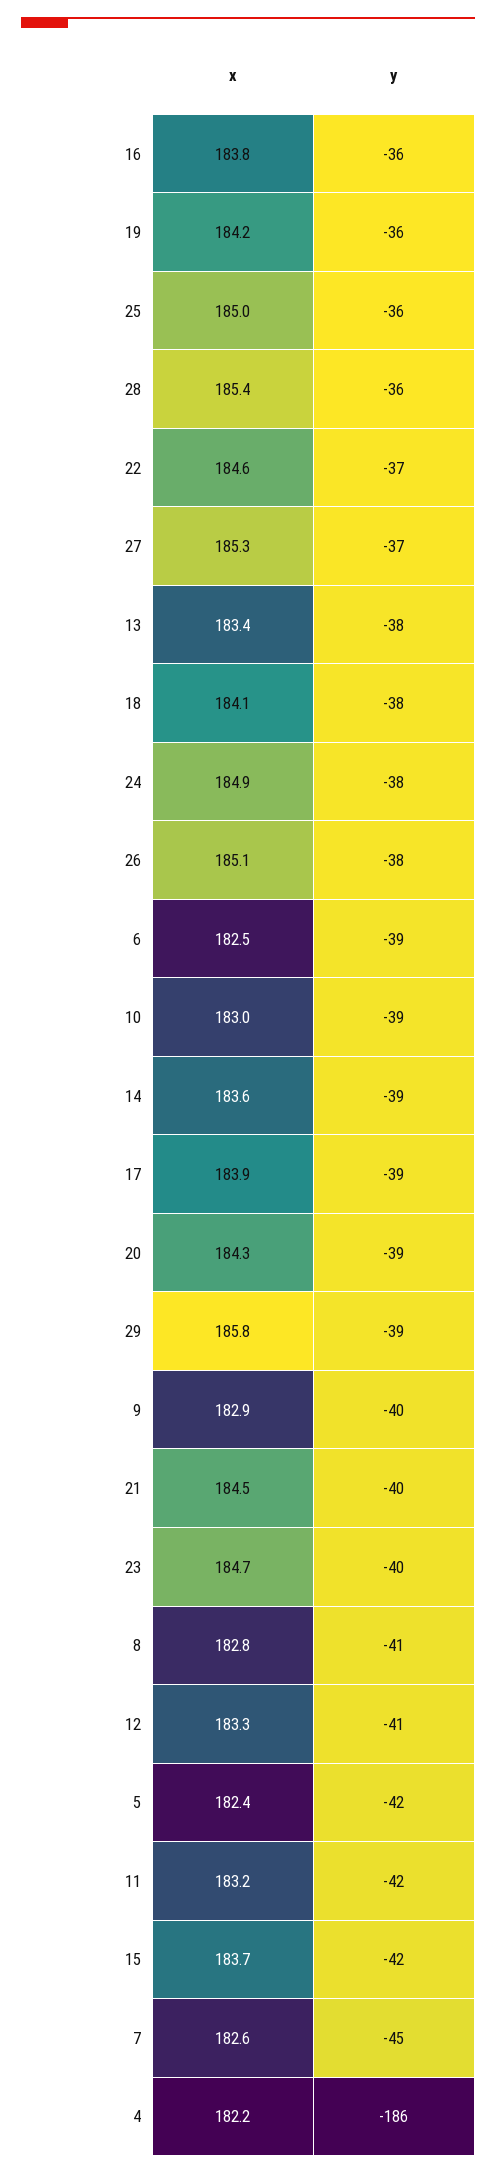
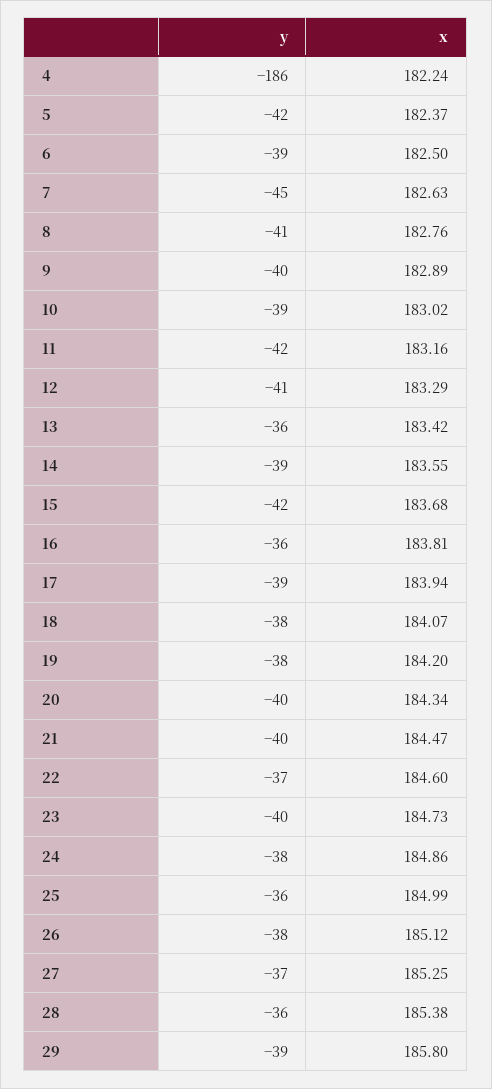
  {
    "x": {
      "16": 183.81,
      "19": 184.2,
      "25": 184.99,
      "28": 185.38,
      "22": 184.6,
      "27": 185.25,
      "13": 183.42,
      "18": 184.07,
      "24": 184.86,
      "26": 185.12,
      "6": 182.5,
      "10": 183.02,
      "14": 183.55,
      "17": 183.94,
      "20": 184.34,
      "29": 185.8,
      "9": 182.89,
      "21": 184.47,
      "23": 184.73,
      "8": 182.76,
      "12": 183.29,
      "5": 182.37,
      "11": 183.16,
      "15": 183.68,
      "7": 182.63,
      "4": 182.24
    },
    "y": {
      "16": -36,
-     "19": -36,
+     "19": -38,
      "25": -36,
      "28": -36,
      "22": -37,
      "27": -37,
-     "13": -38,
+     "13": -36,
      "18": -38,
      "24": -38,
      "26": -38,
      "6": -39,
      "10": -39,
      "14": -39,
      "17": -39,
-     "20": -39,
+     "20": -40,
      "29": -39,
      "9": -40,
      "21": -40,
      "23": -40,
      "8": -41,
      "12": -41,
      "5": -42,
      "11": -42,
      "15": -42,
      "7": -45,
      "4": -186
    }
  }

